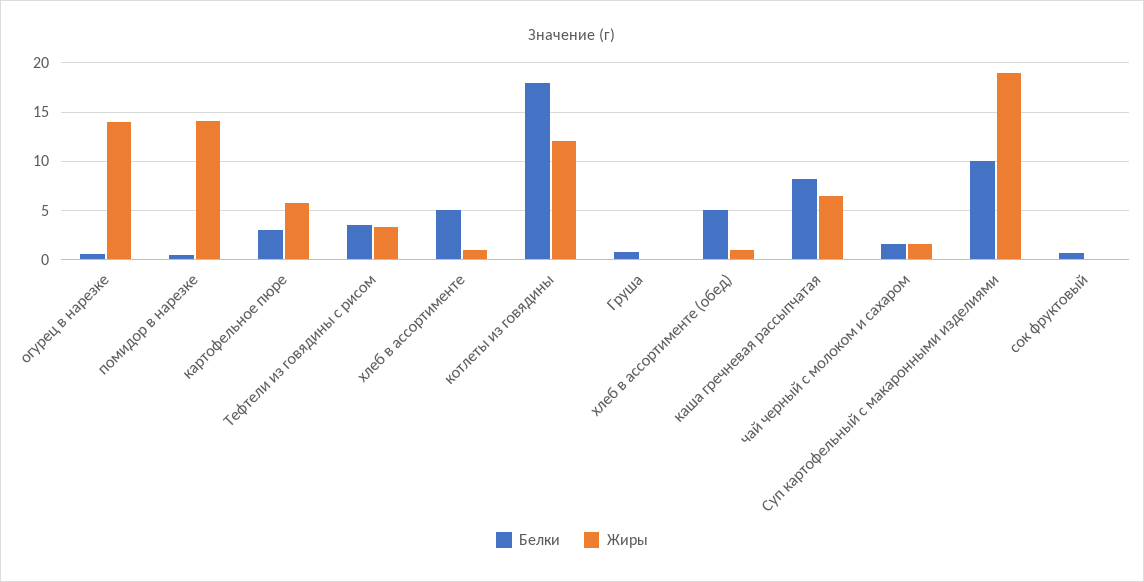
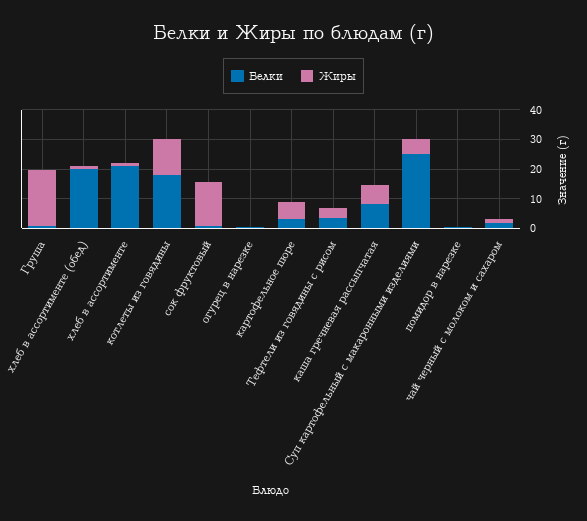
  {
    "Белки": {
      "огурец в нарезке": 1,
      "помидор в нарезке": 0,
      "картофельное пюре": 3,
      "Тефтели из говядины с рисом": 4,
-     "хлеб в ассортименте": 5,
+     "хлеб в ассортименте": 20,
      "котлеты из говядины": 18,
      "Груша": 1,
-     "хлеб в ассортименте (обед)": 5,
+     "хлеб в ассортименте (обед)": 20,
      "каша гречневая рассыпчатая": 8,
      "чай черный с молоком и сахаром": 2,
-     "Суп картофельный с макаронными изделиями": 10,
+     "Суп картофельный с макаронными изделиями": 25,
      "сок фруктовый": 1
    },
    "Жиры": {
-     "огурец в нарезке": 14,
+     "огурец в нарезке": 0,
-     "помидор в нарезке": 14,
+     "помидор в нарезке": 0,
      "картофельное пюре": 6,
      "Тефтели из говядины с рисом": 3,
      "хлеб в ассортименте": 1,
      "котлеты из говядины": 12,
-     "Груша": 0,
+     "Груша": 20,
      "хлеб в ассортименте (обед)": 1,
      "каша гречневая рассыпчатая": 7,
      "чай черный с молоком и сахаром": 2,
-     "Суп картофельный с макаронными изделиями": 19,
+     "Суп картофельный с макаронными изделиями": 5,
-     "сок фруктовый": 0
+     "сок фруктовый": 15
    }
  }

